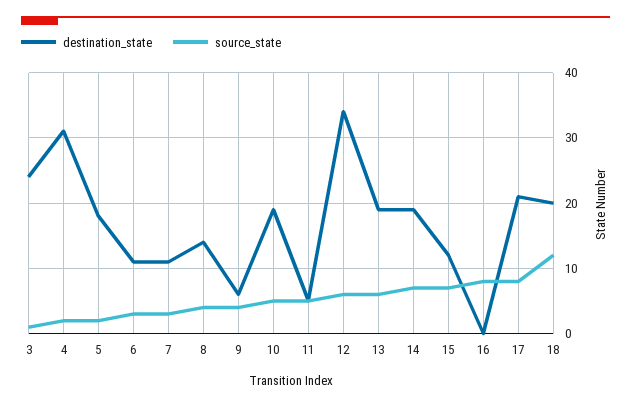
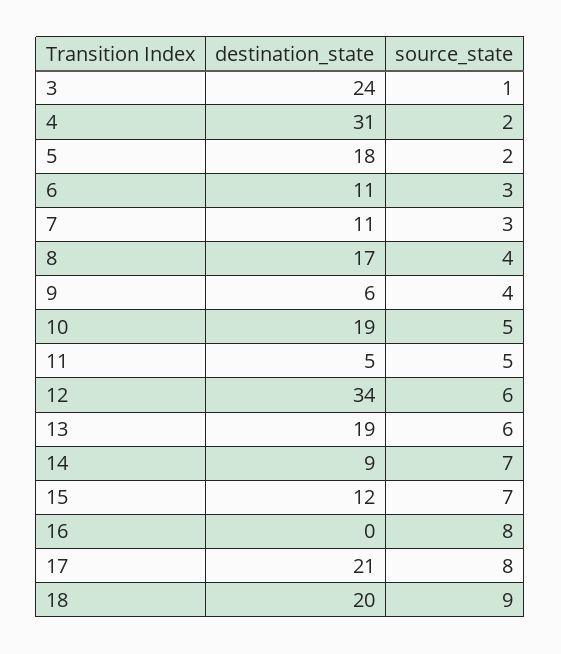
  {
    "destination_state": {
      "3": 24,
      "4": 31,
      "5": 18,
      "6": 11,
      "7": 11,
-     "8": 14,
+     "8": 17,
      "9": 6,
      "10": 19,
      "11": 5,
      "12": 34,
      "13": 19,
-     "14": 19,
+     "14": 9,
      "15": 12,
      "16": 0,
      "17": 21,
      "18": 20
    },
    "source_state": {
      "3": 1,
      "4": 2,
      "5": 2,
      "6": 3,
      "7": 3,
      "8": 4,
      "9": 4,
      "10": 5,
      "11": 5,
      "12": 6,
      "13": 6,
      "14": 7,
      "15": 7,
      "16": 8,
      "17": 8,
-     "18": 12
+     "18": 9
    }
  }

